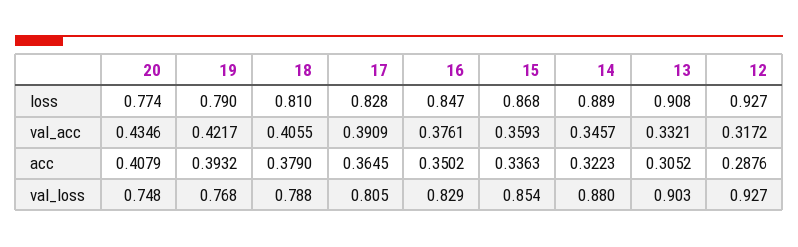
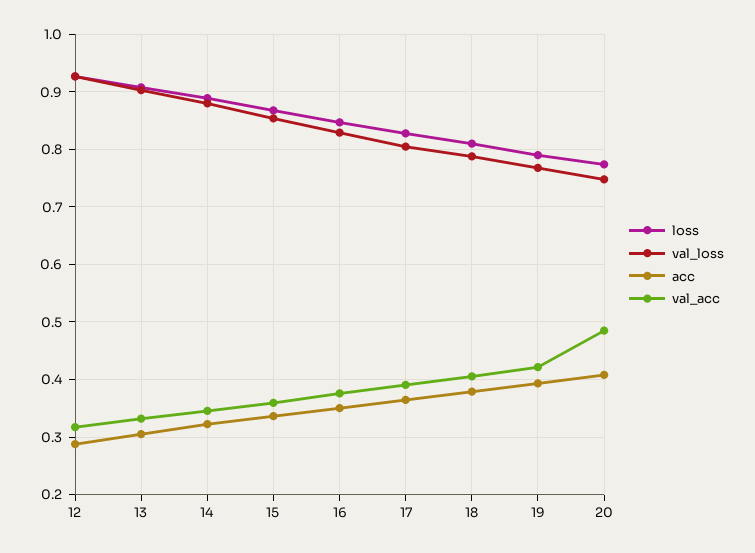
  {
    "loss": {
      "20": 0.774,
      "19": 0.79,
      "18": 0.81,
      "17": 0.828,
      "16": 0.847,
      "15": 0.868,
      "14": 0.889,
      "13": 0.908,
      "12": 0.927
    },
    "val_acc": {
-     "20": 0.4346,
+     "20": 0.48,
      "19": 0.4217,
      "18": 0.4055,
      "17": 0.3909,
      "16": 0.3761,
      "15": 0.3593,
      "14": 0.3457,
      "13": 0.3321,
      "12": 0.3172
    },
    "acc": {
      "20": 0.4079,
      "19": 0.3932,
      "18": 0.379,
      "17": 0.3645,
      "16": 0.3502,
      "15": 0.3363,
      "14": 0.3223,
      "13": 0.3052,
      "12": 0.2876
    },
    "val_loss": {
      "20": 0.748,
      "19": 0.768,
      "18": 0.788,
      "17": 0.805,
      "16": 0.829,
      "15": 0.854,
      "14": 0.88,
      "13": 0.903,
      "12": 0.927
    }
  }

